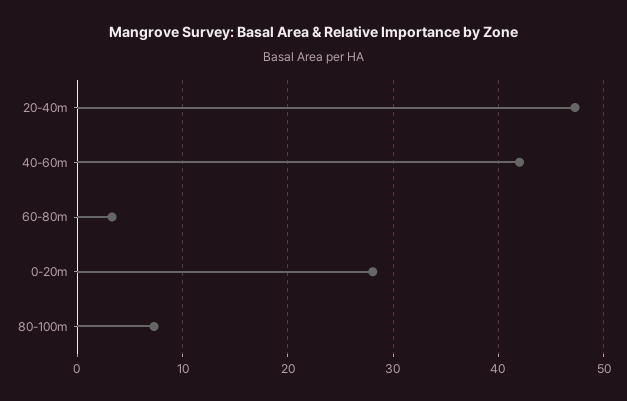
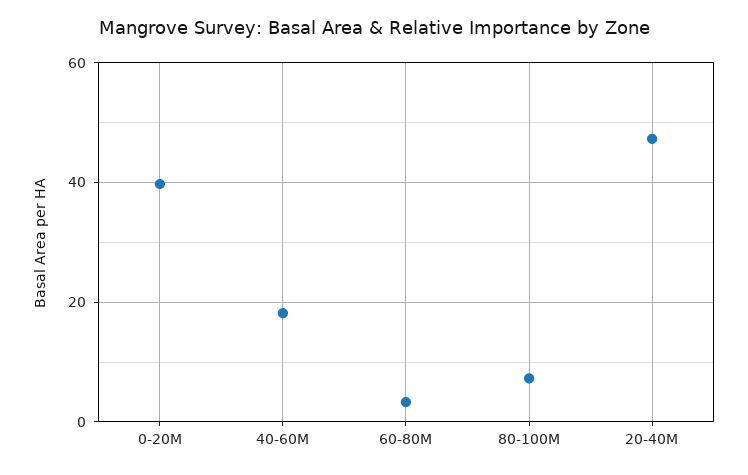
  {
    "20-40m": 47,
-   "40-60m": 42,
+   "40-60m": 18,
    "60-80m": 3,
-   "0-20m": 28,
+   "0-20m": 40,
    "80-100m": 7
  }

